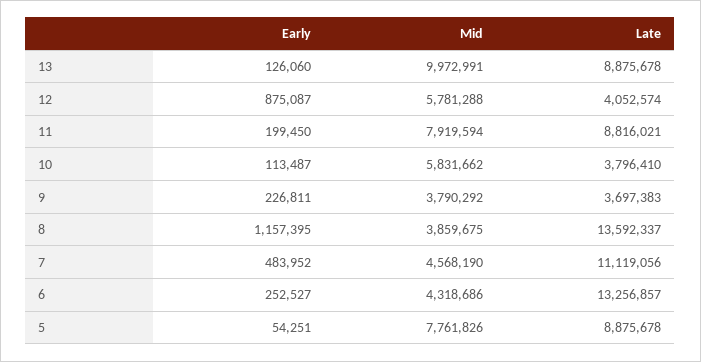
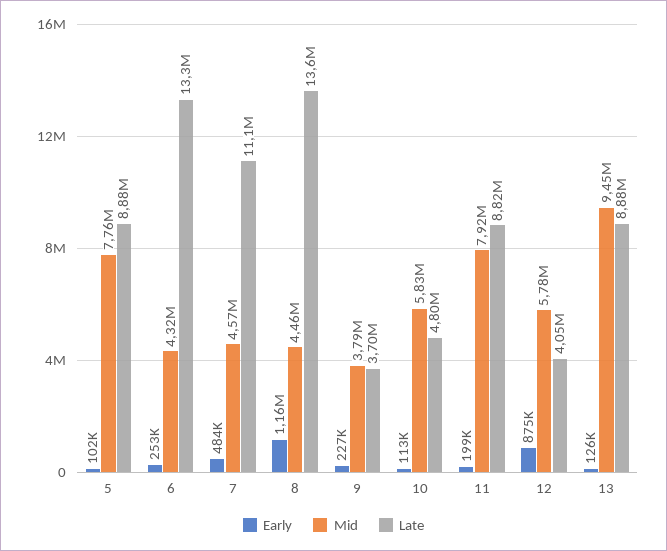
  {
    "Early": {
      "13": 126060,
      "12": 875087,
      "11": 199450,
      "10": 113487,
      "9": 226811,
      "8": 1157395,
      "7": 483952,
      "6": 252527,
-     "5": 54251
+     "5": 102000
    },
    "Mid": {
-     "13": 9972991,
+     "13": 9450000,
      "12": 5781288,
      "11": 7919594,
      "10": 5831662,
      "9": 3790292,
-     "8": 3859675,
+     "8": 4460000,
      "7": 4568190,
      "6": 4318686,
      "5": 7761826
    },
    "Late": {
      "13": 8875678,
      "12": 4052574,
      "11": 8816021,
-     "10": 3796410,
+     "10": 4800000,
      "9": 3697383,
      "8": 13592337,
      "7": 11119056,
      "6": 13256857,
      "5": 8875678
    }
  }

